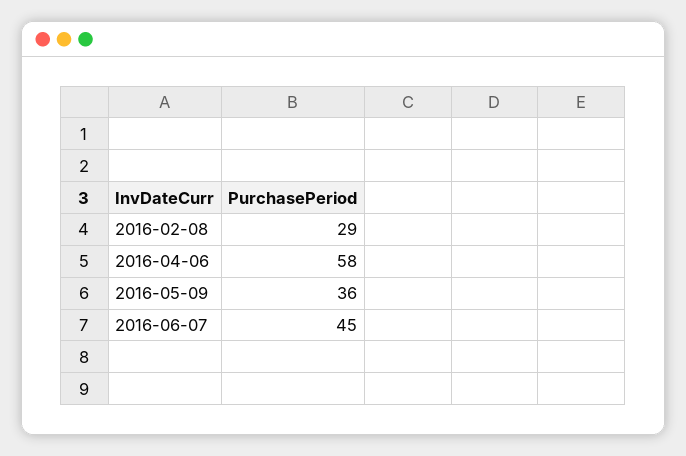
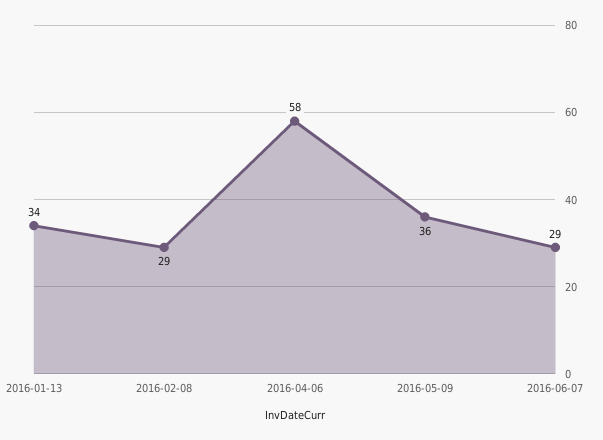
  {
    "2016-02-08": 29,
    "2016-04-06": 58,
    "2016-05-09": 36,
-   "2016-06-07": 45
+   "2016-06-07": 29,
+   "2016-01-13": 34
  }

